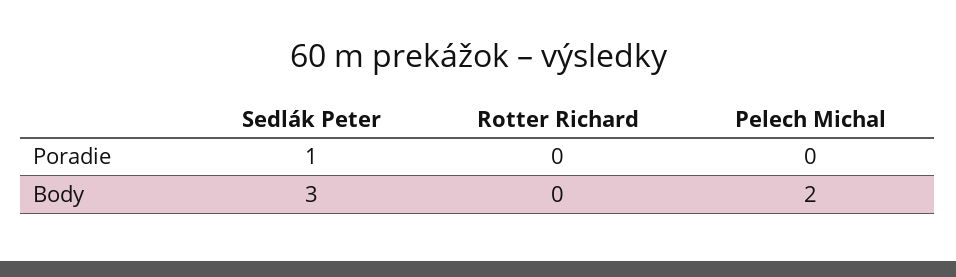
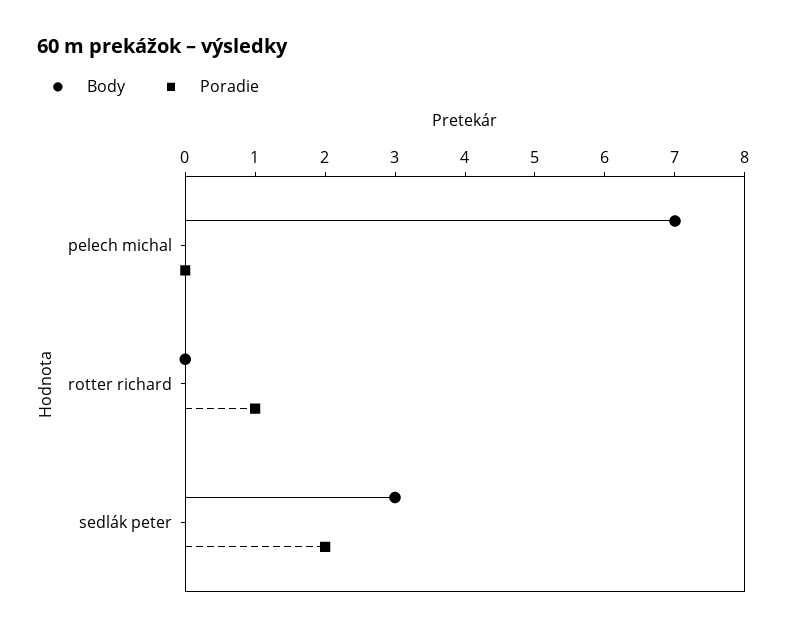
  {
    "Poradie": {
-     "Sedlák Peter": 1,
+     "Sedlák Peter": 2,
-     "Rotter Richard": 0,
+     "Rotter Richard": 1,
      "Pelech Michal": 0
    },
    "Body": {
      "Sedlák Peter": 3,
      "Rotter Richard": 0,
-     "Pelech Michal": 2
+     "Pelech Michal": 7
    }
  }

